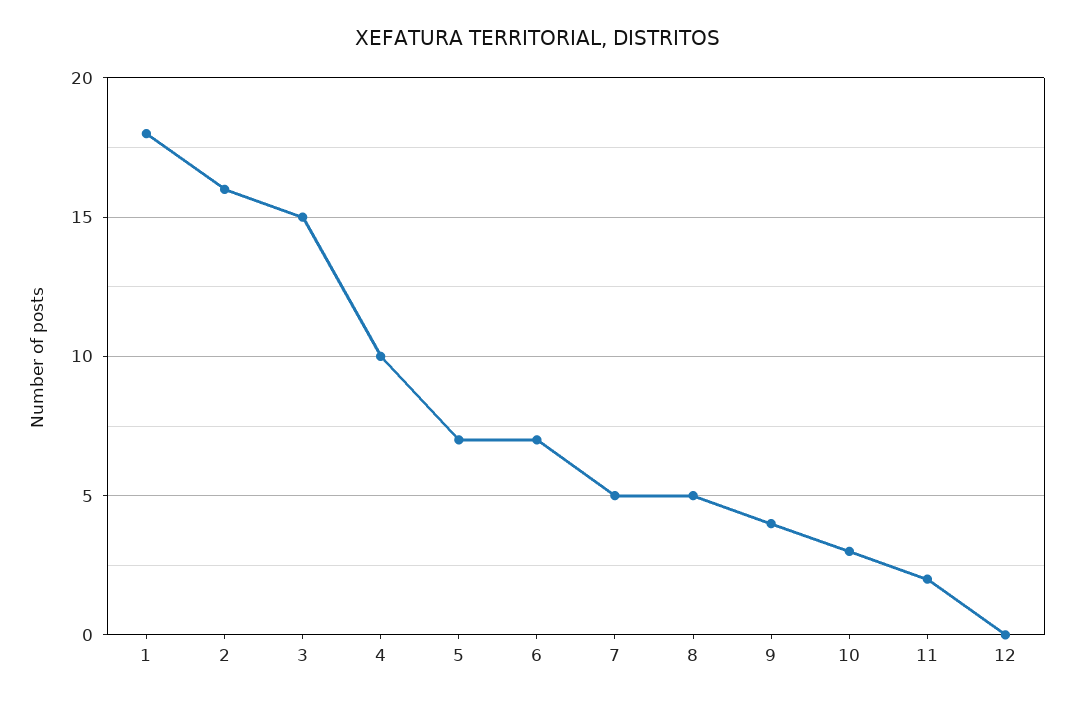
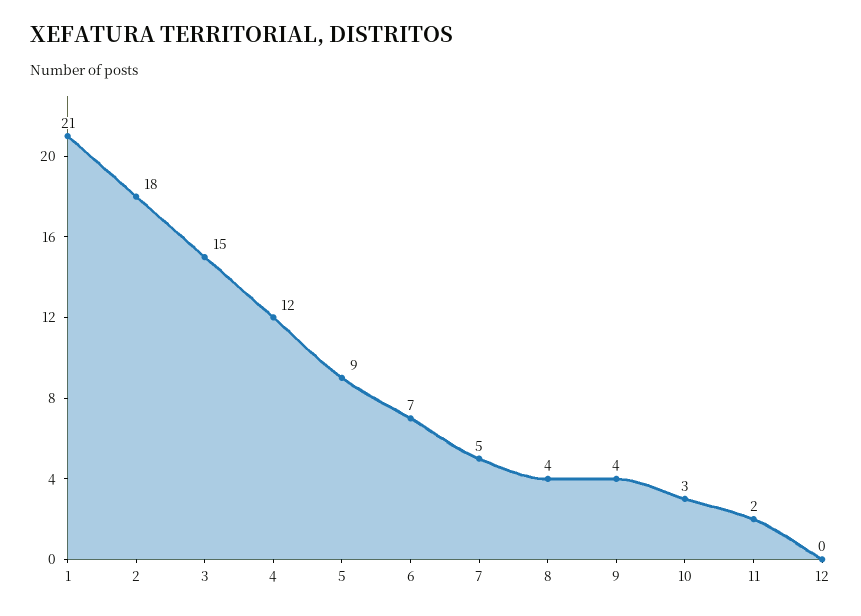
  {
-   "1": 18,
+   "1": 21,
-   "2": 16,
+   "2": 18,
    "3": 15,
-   "4": 10,
+   "4": 12,
-   "5": 7,
+   "5": 9,
    "6": 7,
    "7": 5,
-   "8": 5,
+   "8": 4,
    "9": 4,
    "10": 3,
    "11": 2,
    "12": 0
  }

